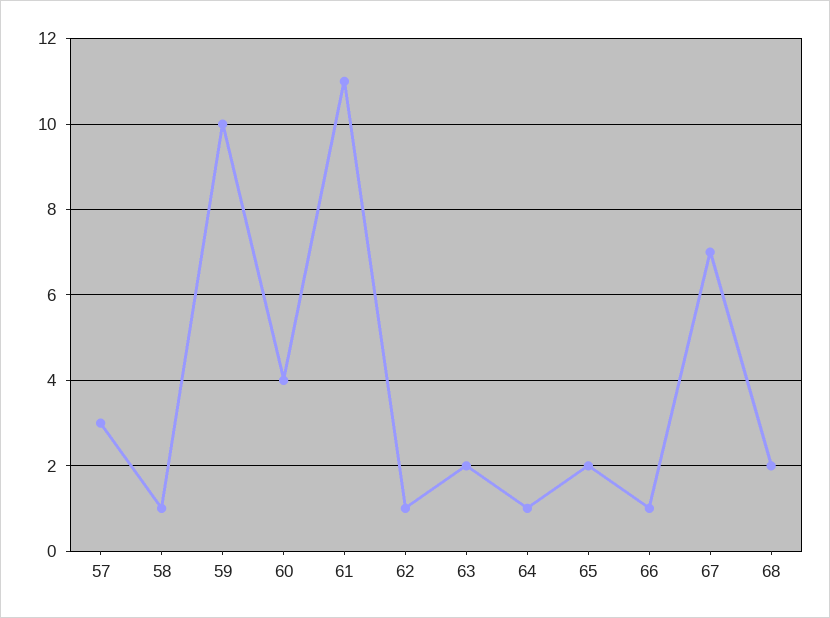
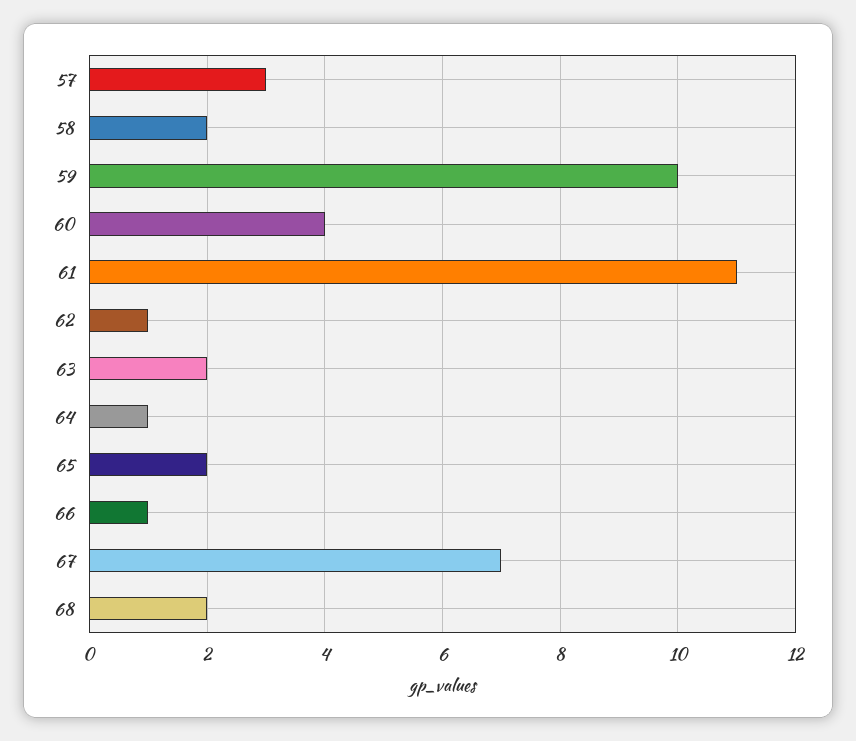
  {
    "57": 3,
-   "58": 1,
+   "58": 2,
    "59": 10,
    "60": 4,
    "61": 11,
    "62": 1,
    "63": 2,
    "64": 1,
    "65": 2,
    "66": 1,
    "67": 7,
    "68": 2
  }

